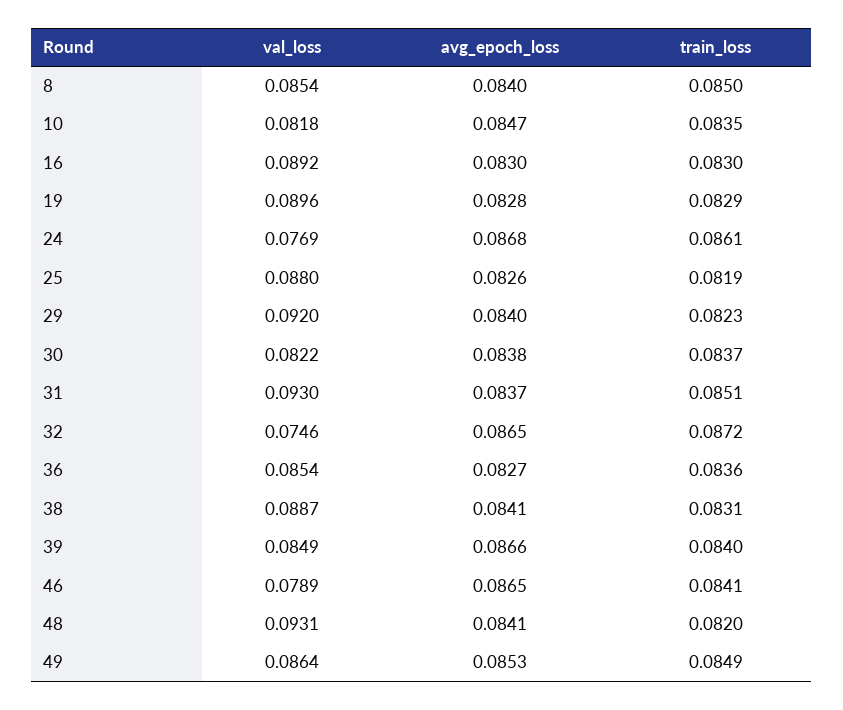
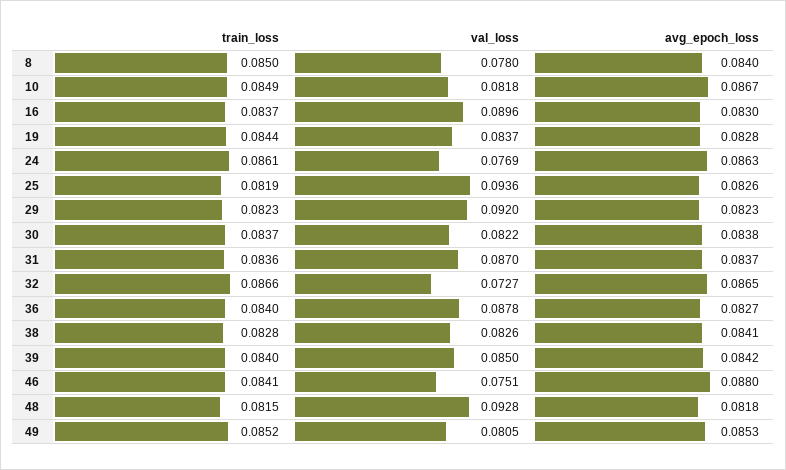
  {
    "val_loss": {
-     "8": 0.0854,
+     "8": 0.078,
      "10": 0.0818,
-     "16": 0.0892,
+     "16": 0.0896,
-     "19": 0.0896,
+     "19": 0.0837,
      "24": 0.0769,
-     "25": 0.088,
+     "25": 0.0936,
      "29": 0.092,
      "30": 0.0822,
-     "31": 0.093,
+     "31": 0.087,
-     "32": 0.0746,
+     "32": 0.0727,
-     "36": 0.0854,
+     "36": 0.0878,
-     "38": 0.0887,
+     "38": 0.0826,
-     "39": 0.0849,
+     "39": 0.085,
-     "46": 0.0789,
+     "46": 0.0751,
-     "48": 0.0931,
+     "48": 0.0928,
-     "49": 0.0864
+     "49": 0.0805
    },
    "avg_epoch_loss": {
      "8": 0.084,
-     "10": 0.0847,
+     "10": 0.0867,
      "16": 0.083,
      "19": 0.0828,
-     "24": 0.0868,
+     "24": 0.0863,
      "25": 0.0826,
-     "29": 0.084,
+     "29": 0.0823,
      "30": 0.0838,
      "31": 0.0837,
      "32": 0.0865,
      "36": 0.0827,
      "38": 0.0841,
-     "39": 0.0866,
+     "39": 0.0842,
-     "46": 0.0865,
+     "46": 0.088,
-     "48": 0.0841,
+     "48": 0.0818,
      "49": 0.0853
    },
    "train_loss": {
      "8": 0.085,
-     "10": 0.0835,
+     "10": 0.0849,
-     "16": 0.083,
+     "16": 0.0837,
-     "19": 0.0829,
+     "19": 0.0844,
      "24": 0.0861,
      "25": 0.0819,
      "29": 0.0823,
      "30": 0.0837,
-     "31": 0.0851,
+     "31": 0.0836,
-     "32": 0.0872,
+     "32": 0.0866,
-     "36": 0.0836,
+     "36": 0.084,
-     "38": 0.0831,
+     "38": 0.0828,
      "39": 0.084,
      "46": 0.0841,
-     "48": 0.082,
+     "48": 0.0815,
-     "49": 0.0849
+     "49": 0.0852
    }
  }

